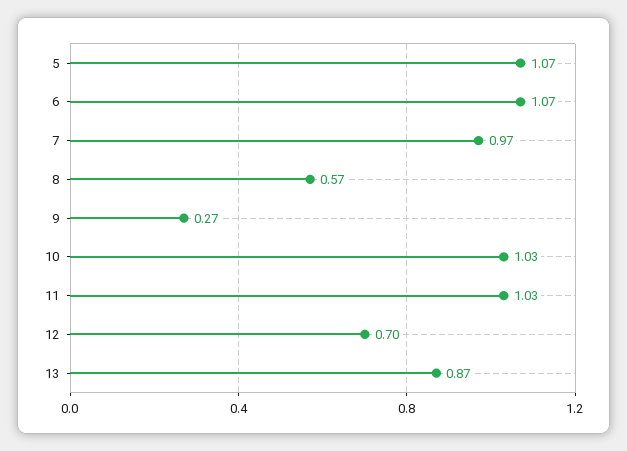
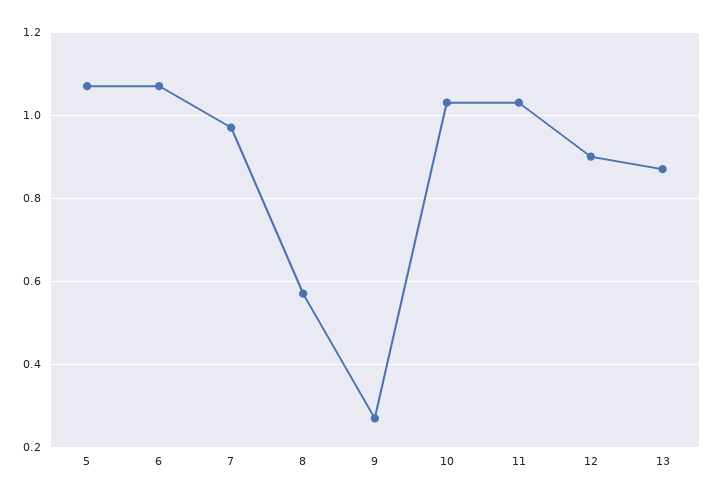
  {
    "5": 1.07,
    "6": 1.07,
    "7": 0.97,
    "8": 0.57,
    "9": 0.27,
    "10": 1.03,
    "11": 1.03,
-   "12": 0.7,
+   "12": 0.9,
    "13": 0.87
  }

